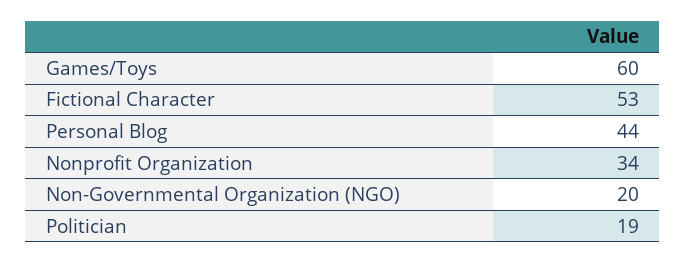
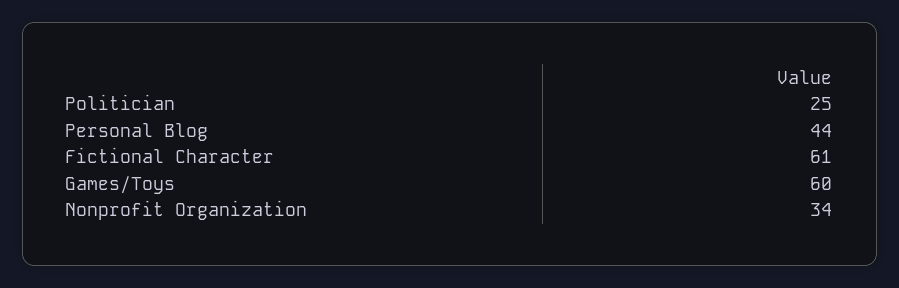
  {
    "Games/Toys": 60,
-   "Fictional Character": 53,
+   "Fictional Character": 61,
    "Personal Blog": 44,
    "Nonprofit Organization": 34,
-   "Non-Governmental Organization (NGO)": 20,
-   "Politician": 19
+   "Politician": 25
  }

